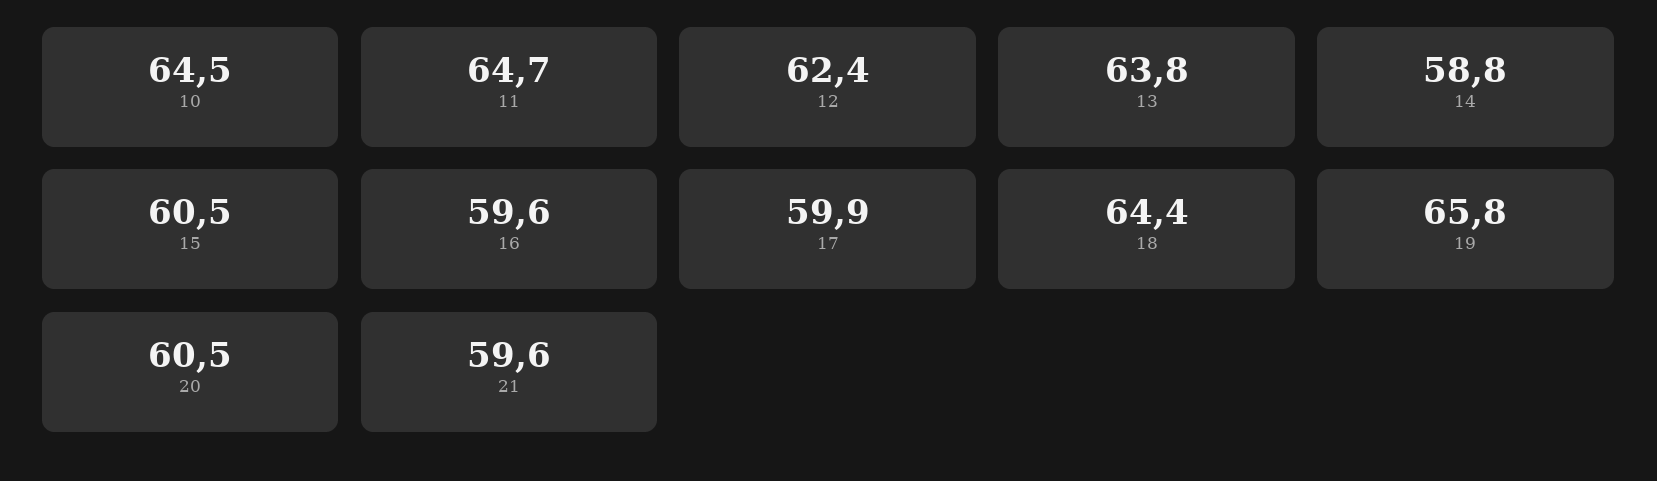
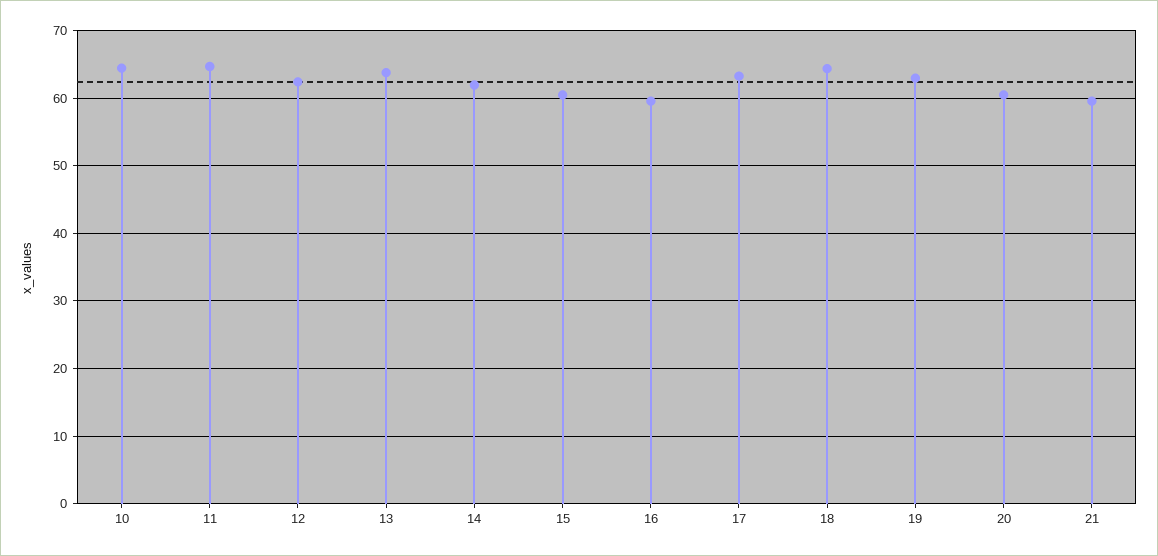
  {
    "10": 64.5,
    "11": 64.7,
    "12": 62.4,
    "13": 63.8,
-   "14": 58.8,
+   "14": 62,
    "15": 60.5,
    "16": 59.6,
-   "17": 59.9,
+   "17": 63,
    "18": 64.4,
-   "19": 65.8,
+   "19": 63,
    "20": 60.5,
    "21": 59.6
  }

